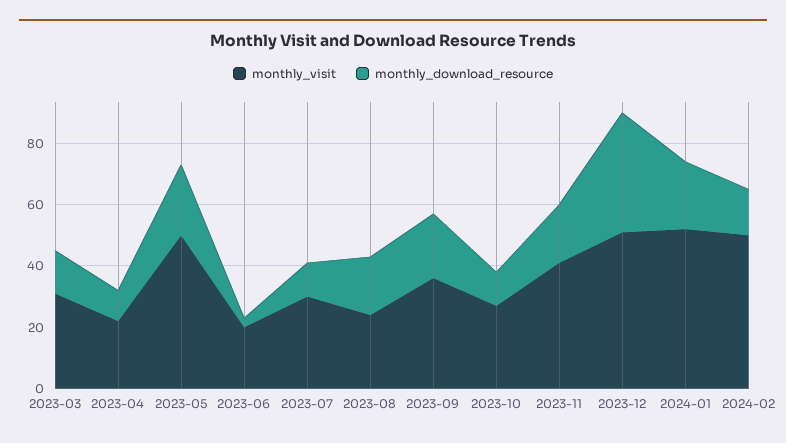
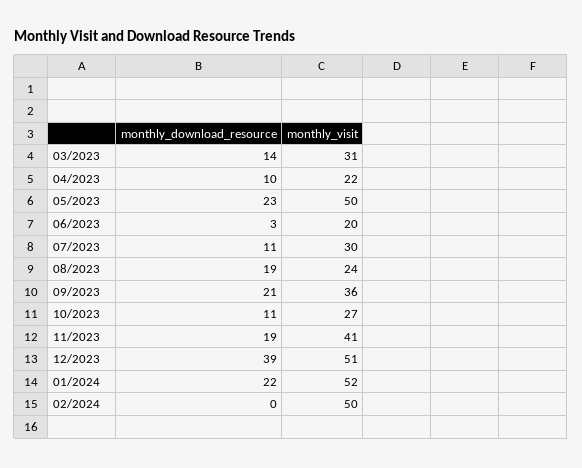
  {
    "monthly_visit": {
      "2023-03": 31,
      "2023-04": 22,
      "2023-05": 50,
      "2023-06": 20,
      "2023-07": 30,
      "2023-08": 24,
      "2023-09": 36,
      "2023-10": 27,
      "2023-11": 41,
      "2023-12": 51,
      "2024-01": 52,
      "2024-02": 50
    },
    "monthly_download_resource": {
      "2023-03": 14,
      "2023-04": 10,
      "2023-05": 23,
      "2023-06": 3,
      "2023-07": 11,
      "2023-08": 19,
      "2023-09": 21,
      "2023-10": 11,
      "2023-11": 19,
      "2023-12": 39,
      "2024-01": 22,
-     "2024-02": 15
+     "2024-02": 0
    }
  }

